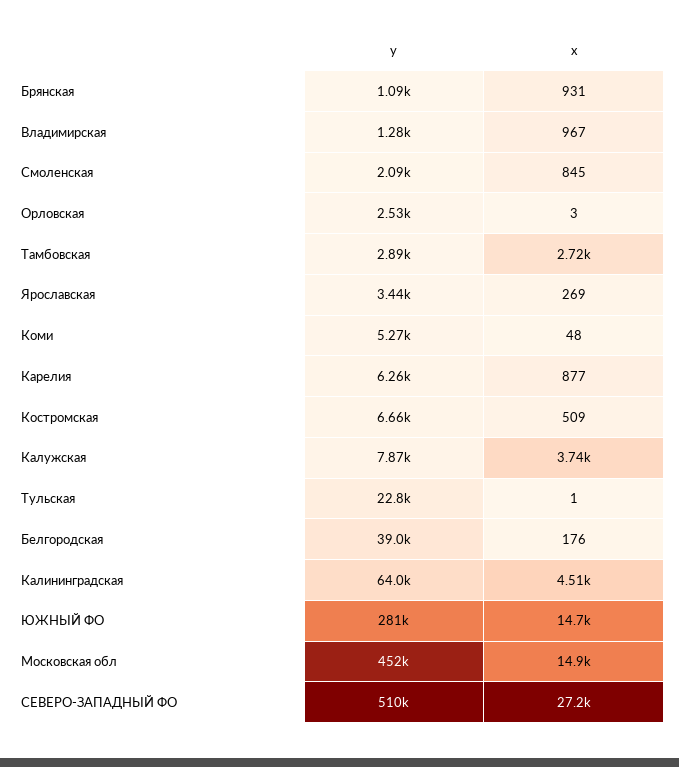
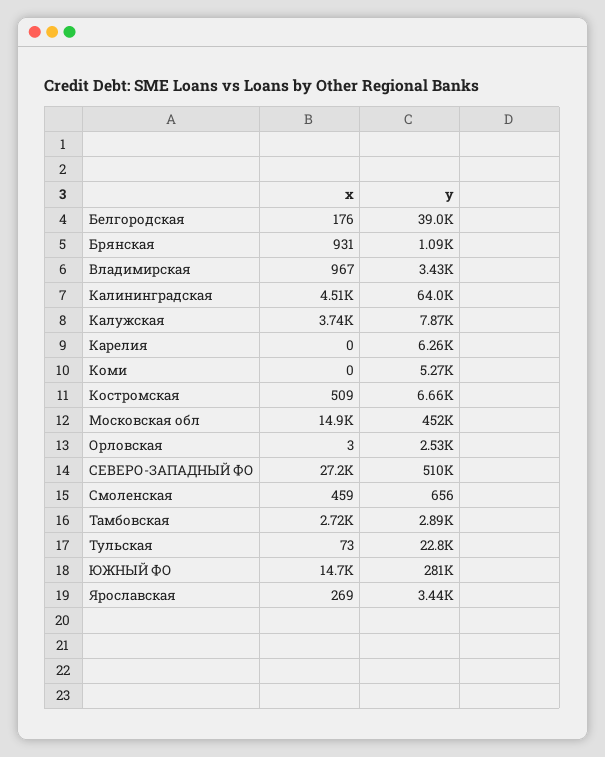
  {
    "y": {
      "Брянская": 1090,
-     "Владимирская": 1280,
+     "Владимирская": 3430,
-     "Смоленская": 2090,
+     "Смоленская": 656,
      "Орловская": 2530,
      "Тамбовская": 2890,
      "Ярославская": 3440,
      "Коми": 5270,
      "Карелия": 6260,
      "Костромская": 6660,
      "Калужская": 7870,
      "Тульская": 22800,
      "Белгородская": 39000,
      "Калининградская": 64000,
      "ЮЖНЫЙ ФО": 281000,
      "Московская обл": 452000,
      "СЕВЕРО-ЗАПАДНЫЙ ФО": 510000
    },
    "x": {
      "Брянская": 931,
      "Владимирская": 967,
-     "Смоленская": 845,
+     "Смоленская": 459,
      "Орловская": 3,
      "Тамбовская": 2720,
      "Ярославская": 269,
-     "Коми": 48,
+     "Коми": 0,
-     "Карелия": 877,
+     "Карелия": 0,
      "Костромская": 509,
      "Калужская": 3740,
-     "Тульская": 1,
+     "Тульская": 73,
      "Белгородская": 176,
      "Калининградская": 4510,
      "ЮЖНЫЙ ФО": 14700,
      "Московская обл": 14900,
      "СЕВЕРО-ЗАПАДНЫЙ ФО": 27200
    }
  }

